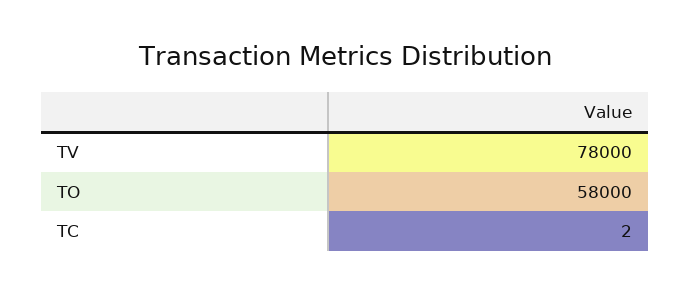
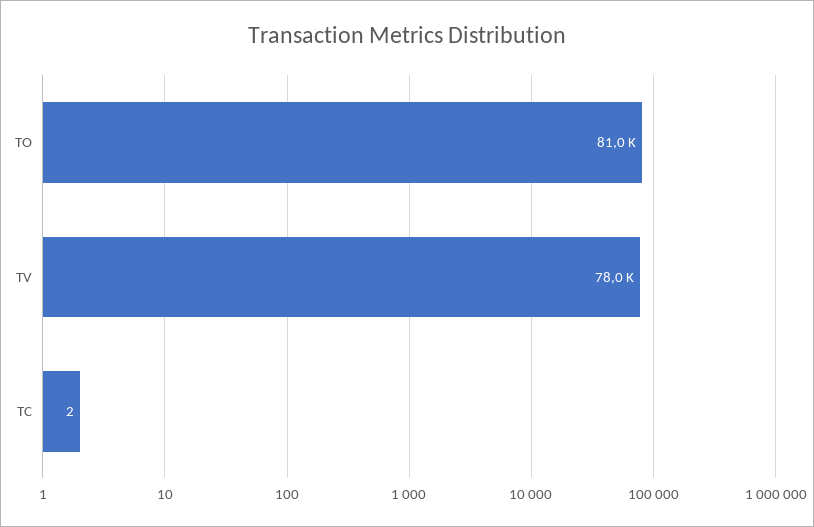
  {
    "TV": 78000,
-   "TO": 58000,
+   "TO": 81000,
    "TC": 2
  }

